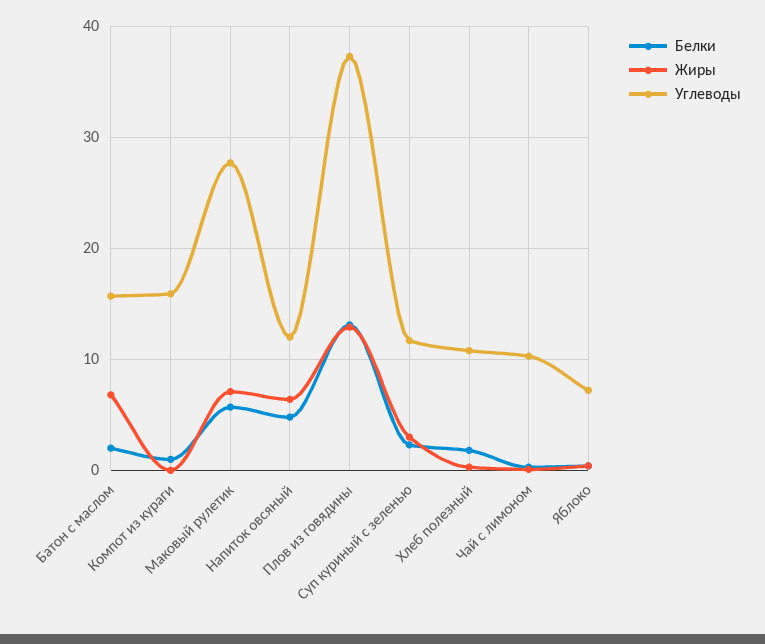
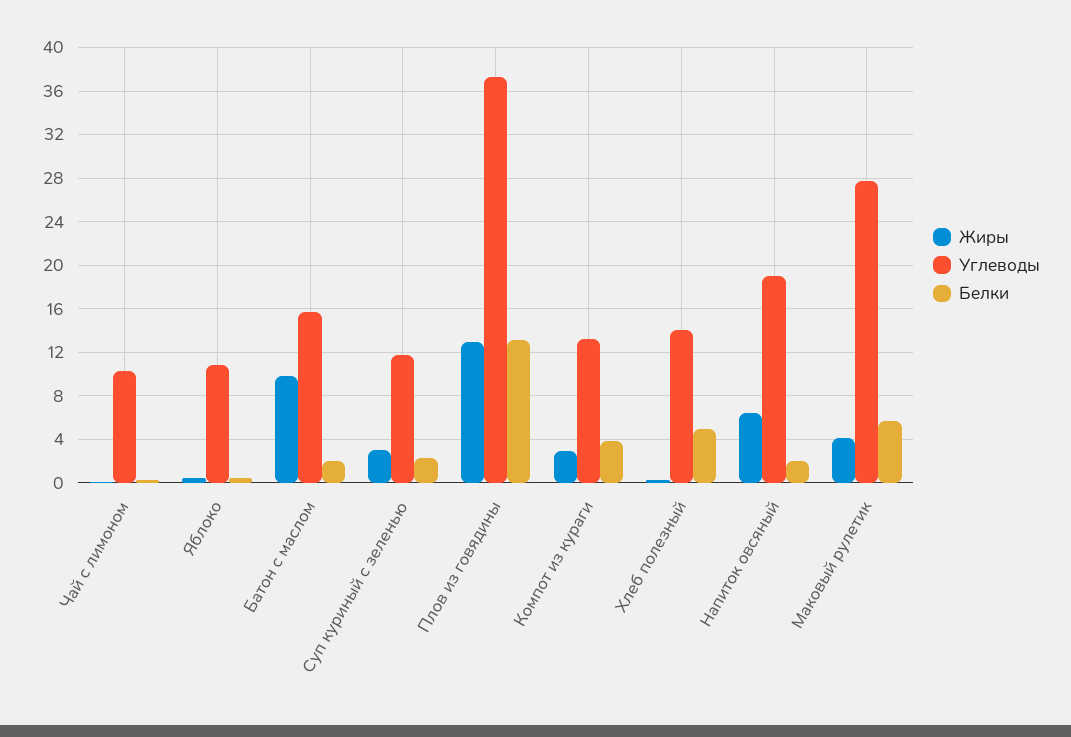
  {
    "Белки": {
      "Батон с маслом": 2,
-     "Компот из кураги": 1,
+     "Компот из кураги": 4,
      "Маковый рулетик": 6,
-     "Напиток овсяный": 5,
+     "Напиток овсяный": 2,
      "Плов из говядины": 13,
      "Суп куриный с зеленью": 2,
-     "Хлеб полезный": 2,
+     "Хлеб полезный": 5,
      "Чай с лимоном": 0,
      "Яблоко": 0
    },
    "Жиры": {
-     "Батон с маслом": 7,
+     "Батон с маслом": 10,
-     "Компот из кураги": 0,
+     "Компот из кураги": 3,
-     "Маковый рулетик": 7,
+     "Маковый рулетик": 4,
      "Напиток овсяный": 6,
      "Плов из говядины": 13,
      "Суп куриный с зеленью": 3,
      "Хлеб полезный": 0,
      "Чай с лимоном": 0,
      "Яблоко": 0
    },
    "Углеводы": {
      "Батон с маслом": 16,
-     "Компот из кураги": 16,
+     "Компот из кураги": 13,
      "Маковый рулетик": 28,
-     "Напиток овсяный": 12,
+     "Напиток овсяный": 19,
      "Плов из говядины": 37,
      "Суп куриный с зеленью": 12,
-     "Хлеб полезный": 11,
+     "Хлеб полезный": 14,
      "Чай с лимоном": 10,
-     "Яблоко": 7
+     "Яблоко": 11
    }
  }

